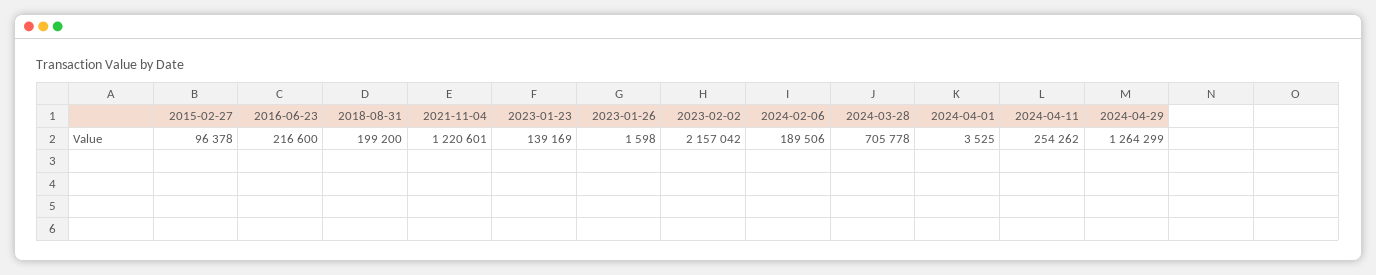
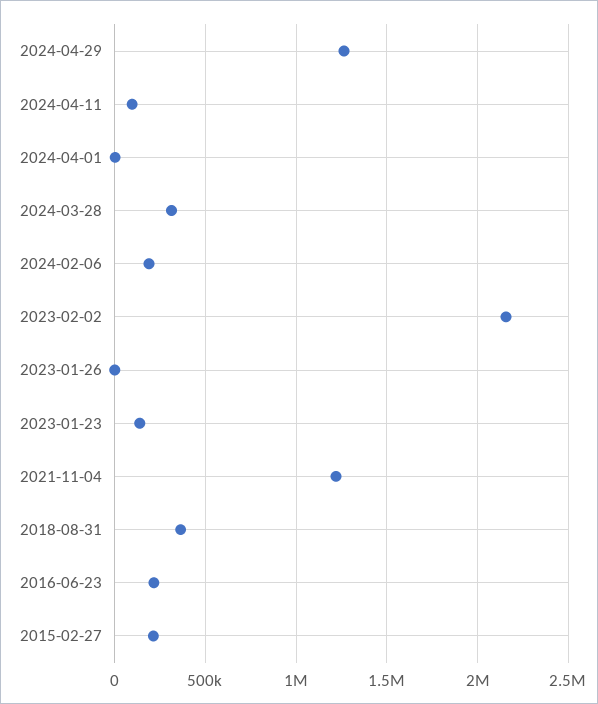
  {
-   "2015-02-27": 96378,
+   "2015-02-27": 200000,
    "2016-06-23": 216600,
-   "2018-08-31": 199200,
+   "2018-08-31": 350000,
    "2021-11-04": 1220601,
    "2023-01-23": 139169,
    "2023-01-26": 1598,
    "2023-02-02": 2157042,
    "2024-02-06": 189506,
-   "2024-03-28": 705778,
+   "2024-03-28": 300000,
    "2024-04-01": 3525,
-   "2024-04-11": 254262,
+   "2024-04-11": 100000,
    "2024-04-29": 1264299
  }

